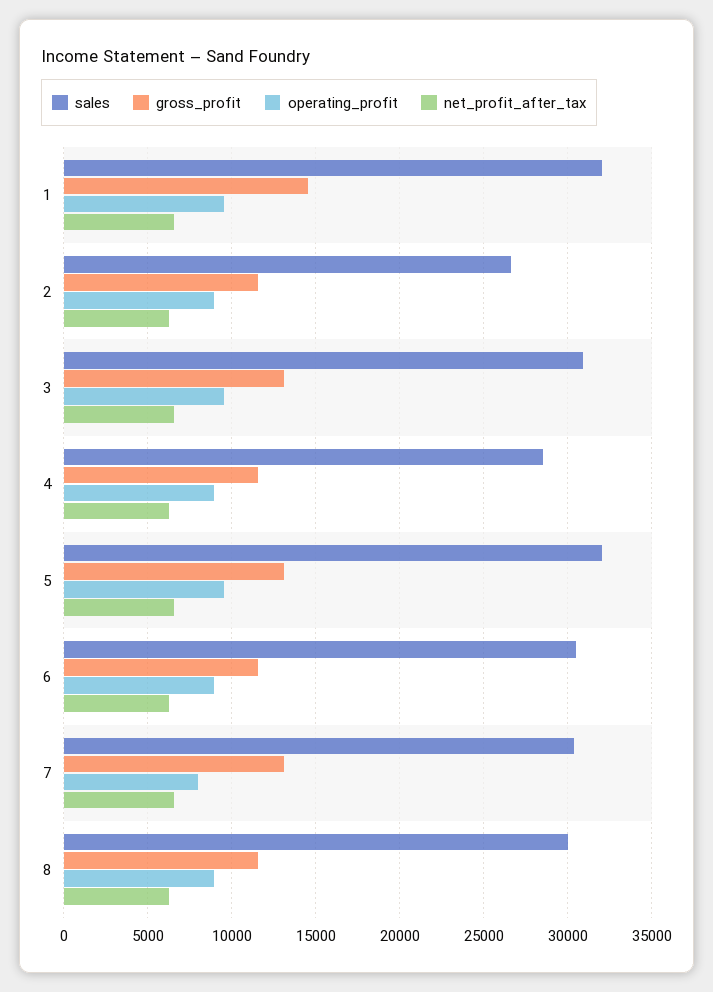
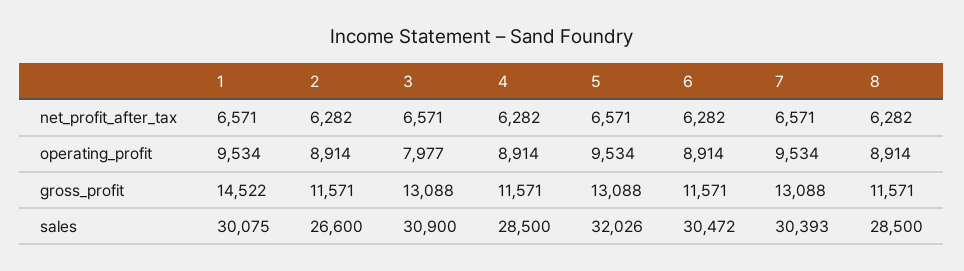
  {
    "sales": {
-     "1": 32000,
+     "1": 30075,
      "2": 26600,
      "3": 30900,
      "4": 28500,
      "5": 32026,
      "6": 30472,
      "7": 30393,
-     "8": 30000
+     "8": 28500
    },
    "gross_profit": {
      "1": 14522,
      "2": 11571,
      "3": 13088,
      "4": 11571,
      "5": 13088,
      "6": 11571,
      "7": 13088,
      "8": 11571
    },
    "operating_profit": {
      "1": 9534,
      "2": 8914,
-     "3": 9500,
+     "3": 7977,
      "4": 8914,
      "5": 9534,
      "6": 8914,
-     "7": 8000,
+     "7": 9534,
      "8": 8914
    },
    "net_profit_after_tax": {
      "1": 6571,
      "2": 6282,
      "3": 6571,
      "4": 6282,
      "5": 6571,
      "6": 6282,
      "7": 6571,
      "8": 6282
    }
  }

